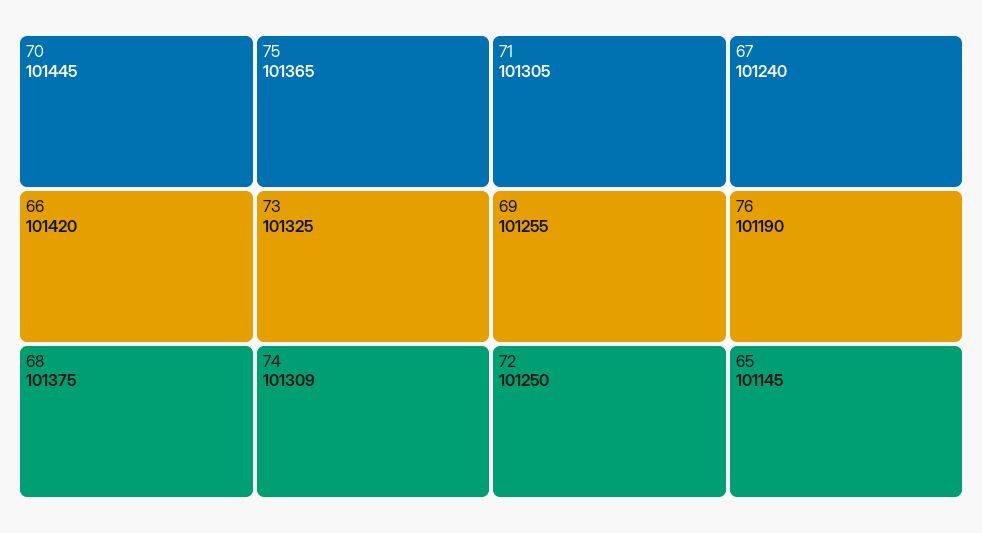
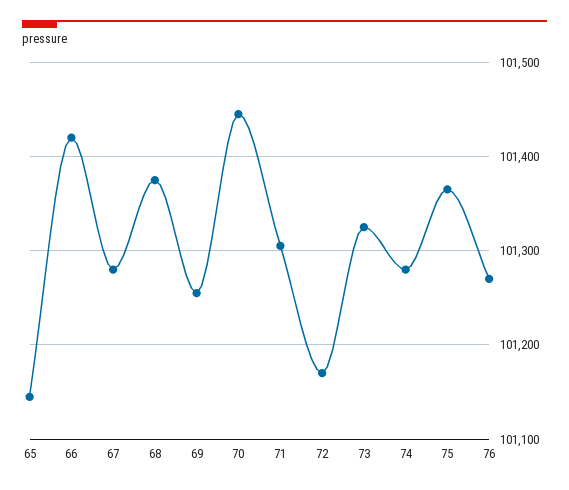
  {
    "70": 101445,
    "66": 101420,
    "68": 101375,
    "75": 101365,
    "73": 101325,
-   "74": 101309,
+   "74": 101280,
    "71": 101305,
    "69": 101255,
-   "72": 101250,
+   "72": 101170,
-   "67": 101240,
+   "67": 101280,
-   "76": 101190,
+   "76": 101270,
    "65": 101145
  }

